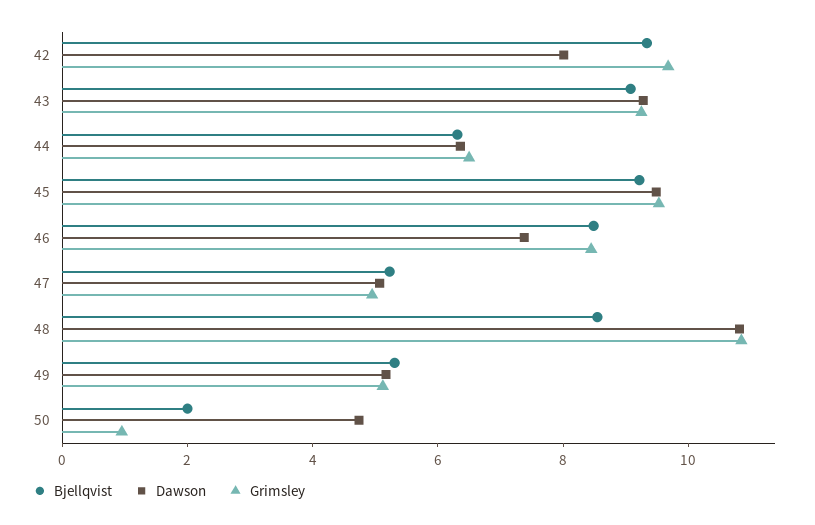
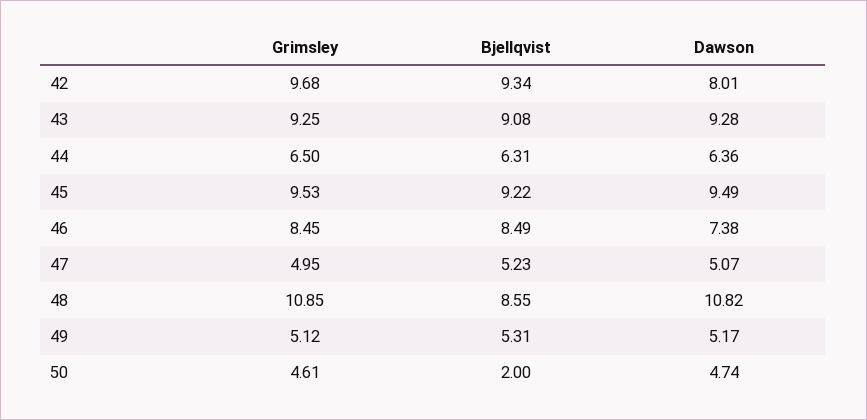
  {
    "Bjellqvist": {
      "42": 9.34,
      "43": 9.08,
      "44": 6.31,
      "45": 9.22,
      "46": 8.49,
      "47": 5.23,
      "48": 8.55,
      "49": 5.31,
      "50": 2
    },
    "Dawson": {
      "42": 8.01,
      "43": 9.28,
      "44": 6.36,
      "45": 9.49,
      "46": 7.38,
      "47": 5.07,
      "48": 10.82,
      "49": 5.17,
      "50": 4.74
    },
    "Grimsley": {
      "42": 9.68,
      "43": 9.25,
      "44": 6.5,
      "45": 9.53,
      "46": 8.45,
      "47": 4.95,
      "48": 10.85,
      "49": 5.12,
-     "50": 1
+     "50": 4.61
    }
  }

